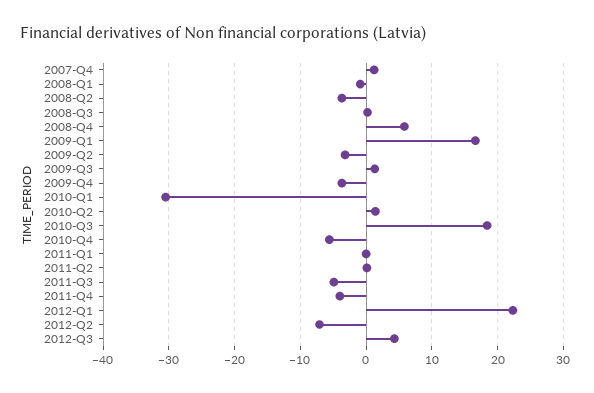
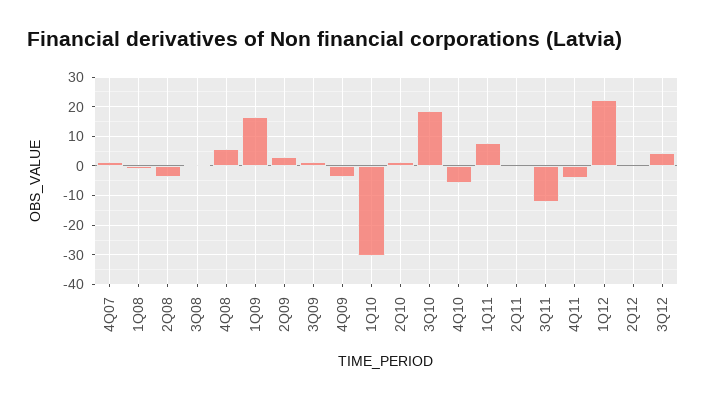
  {
    "2007-Q4": 1,
    "2008-Q1": -1,
    "2008-Q2": -4,
    "2008-Q3": 0,
    "2008-Q4": 6,
    "2009-Q1": 17,
-   "2009-Q2": -3,
+   "2009-Q2": 2.5,
    "2009-Q3": 1,
    "2009-Q4": -4,
    "2010-Q1": -31,
    "2010-Q2": 1,
    "2010-Q3": 18,
    "2010-Q4": -6,
-   "2011-Q1": 0,
+   "2011-Q1": 7.5,
    "2011-Q2": 0,
-   "2011-Q3": -5,
+   "2011-Q3": -12.5,
    "2011-Q4": -4,
    "2012-Q1": 22,
-   "2012-Q2": -7,
+   "2012-Q2": 0,
    "2012-Q3": 4
  }

